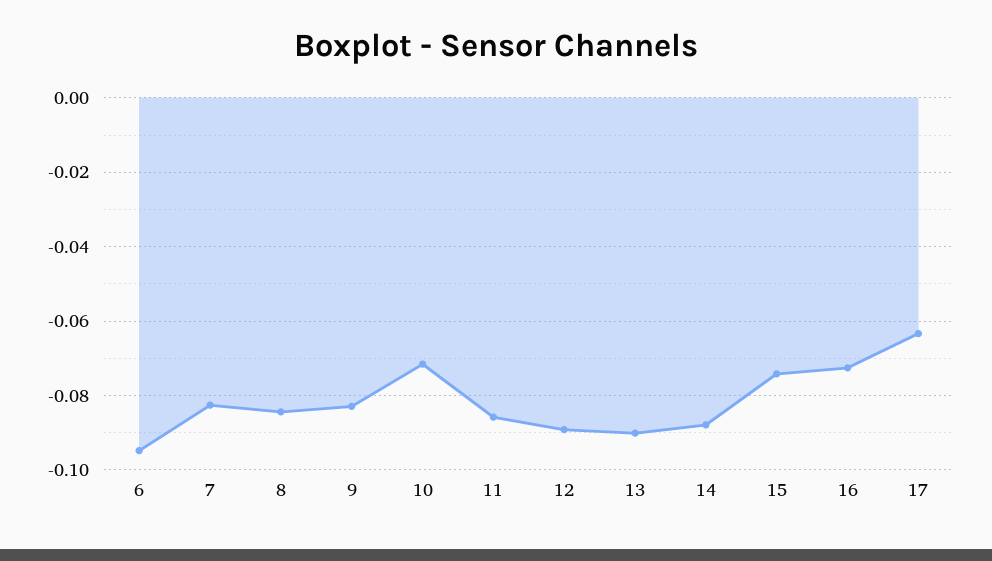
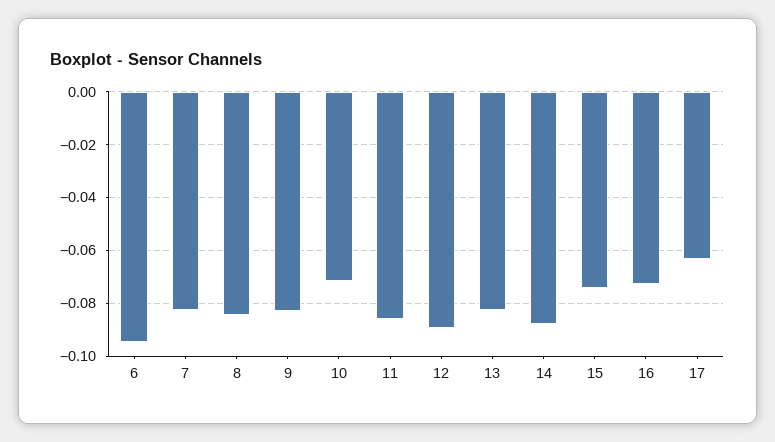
  {
    "6": -0.094,
    "7": -0.082,
    "8": -0.084,
    "9": -0.082,
    "10": -0.072,
    "11": -0.086,
    "12": -0.09,
-   "13": -0.09,
+   "13": -0.0825,
    "14": -0.088,
    "15": -0.074,
    "16": -0.072,
    "17": -0.064
  }

